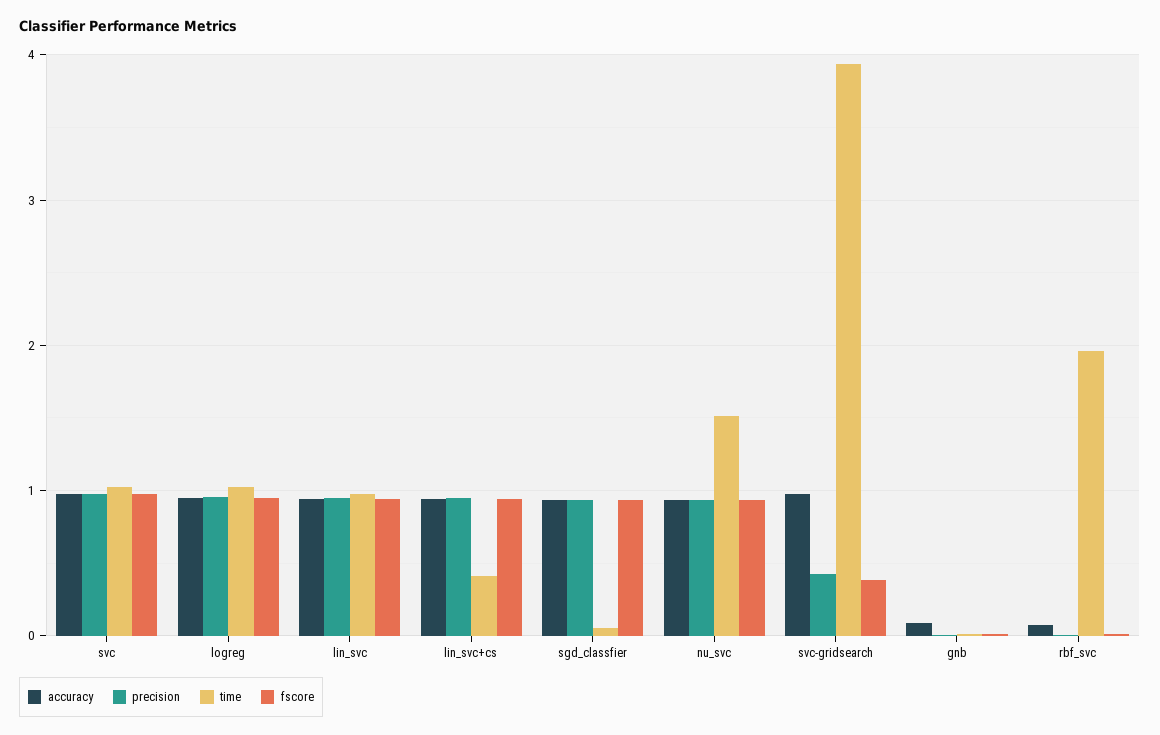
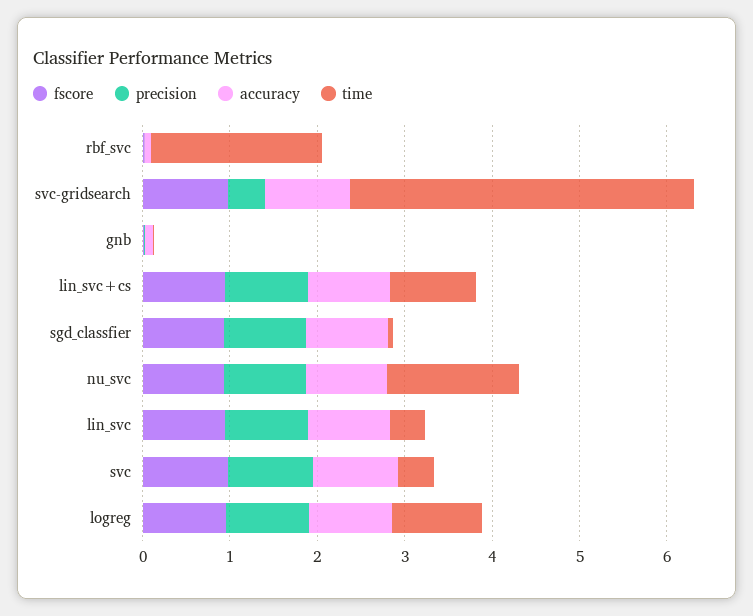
  {
    "accuracy": {
      "svc": 1,
      "logreg": 1,
      "lin_svc": 0.9,
      "lin_svc+cs": 0.9,
      "sgd_classfier": 0.9,
      "nu_svc": 0.9,
      "svc-gridsearch": 1,
      "gnb": 0.1,
      "rbf_svc": 0.1
    },
    "precision": {
      "svc": 1,
      "logreg": 1,
      "lin_svc": 0.9,
      "lin_svc+cs": 0.9,
      "sgd_classfier": 0.9,
      "nu_svc": 0.9,
      "svc-gridsearch": 0.4,
      "gnb": 0,
      "rbf_svc": 0
    },
    "time": {
-     "svc": 1,
+     "svc": 0.4,
      "logreg": 1,
-     "lin_svc": 1,
+     "lin_svc": 0.4,
-     "lin_svc+cs": 0.4,
+     "lin_svc+cs": 1,
      "sgd_classfier": 0.1,
      "nu_svc": 1.5,
      "svc-gridsearch": 3.9,
      "gnb": 0,
      "rbf_svc": 2
    },
    "fscore": {
      "svc": 1,
      "logreg": 1,
      "lin_svc": 0.9,
      "lin_svc+cs": 0.9,
      "sgd_classfier": 0.9,
      "nu_svc": 0.9,
-     "svc-gridsearch": 0.4,
+     "svc-gridsearch": 1,
      "gnb": 0,
      "rbf_svc": 0
    }
  }

